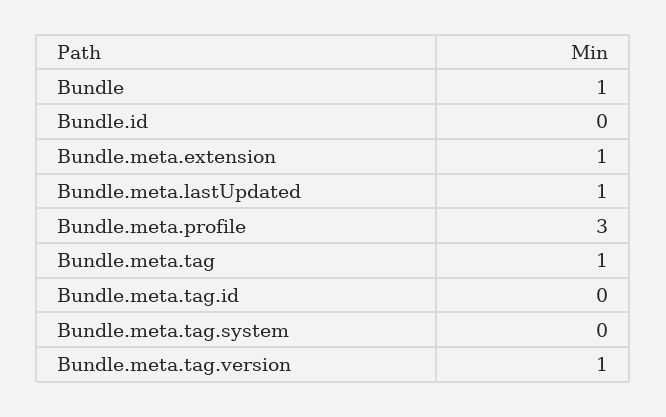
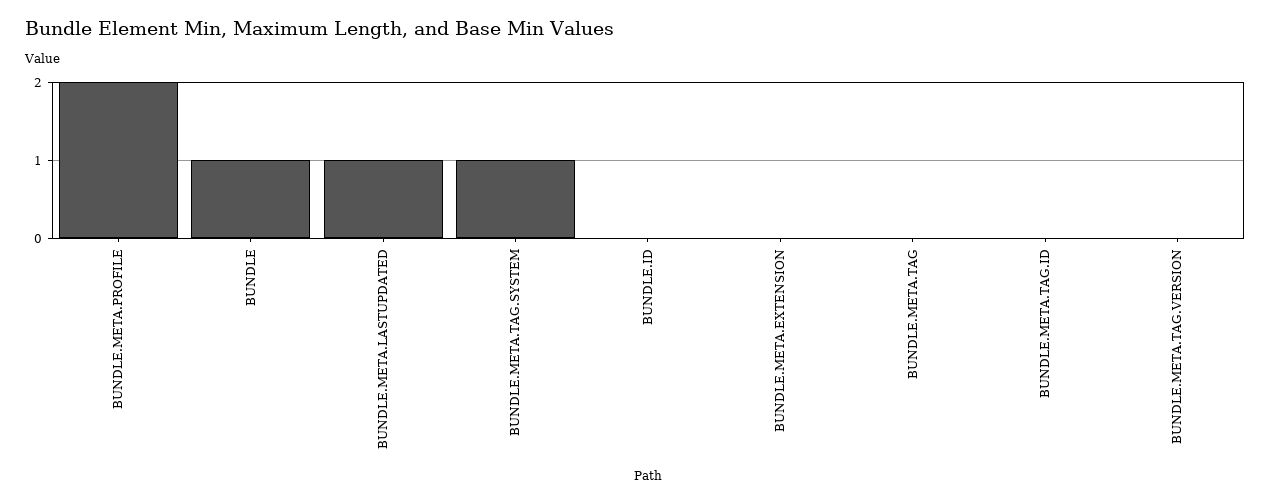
  {
    "Bundle": 1,
    "Bundle.id": 0,
-   "Bundle.meta.extension": 1,
+   "Bundle.meta.extension": 0,
    "Bundle.meta.lastUpdated": 1,
-   "Bundle.meta.profile": 3,
+   "Bundle.meta.profile": 2,
-   "Bundle.meta.tag": 1,
+   "Bundle.meta.tag": 0,
    "Bundle.meta.tag.id": 0,
-   "Bundle.meta.tag.system": 0,
+   "Bundle.meta.tag.system": 1,
-   "Bundle.meta.tag.version": 1
+   "Bundle.meta.tag.version": 0
  }

